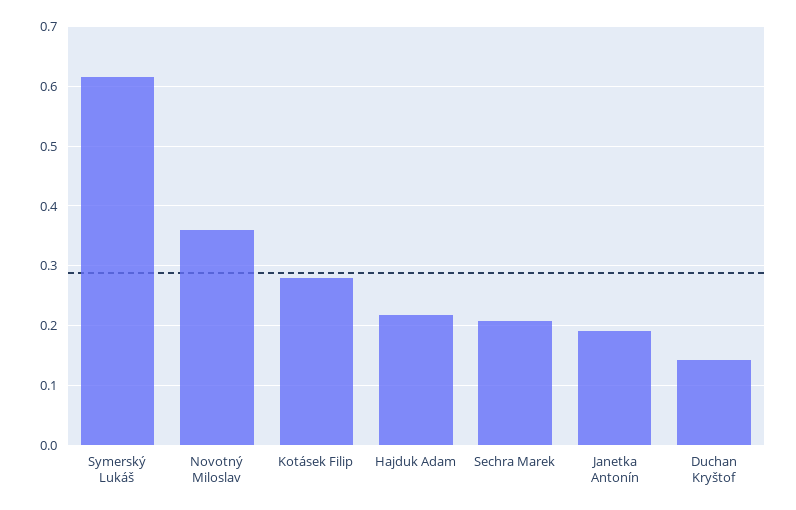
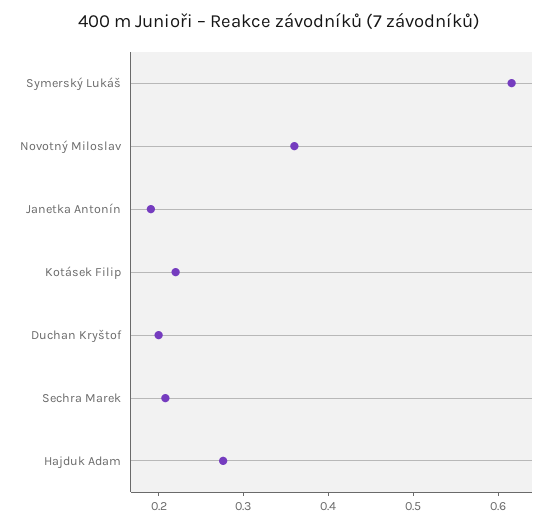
  {
    "Symerský Lukáš": 0.62,
    "Novotný Miloslav": 0.36,
-   "Kotásek Filip": 0.28,
+   "Kotásek Filip": 0.22,
-   "Hajduk Adam": 0.22,
+   "Hajduk Adam": 0.28,
    "Sechra Marek": 0.2,
    "Janetka Antonín": 0.2,
-   "Duchan Kryštof": 0.14
+   "Duchan Kryštof": 0.2
  }

